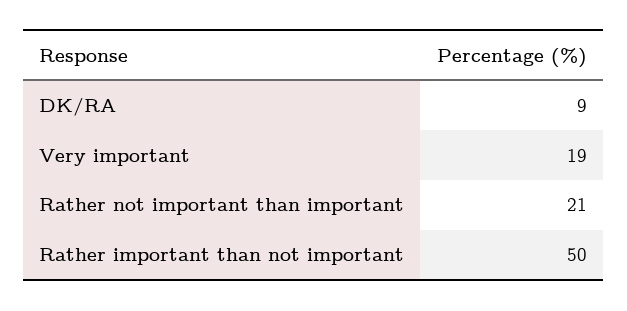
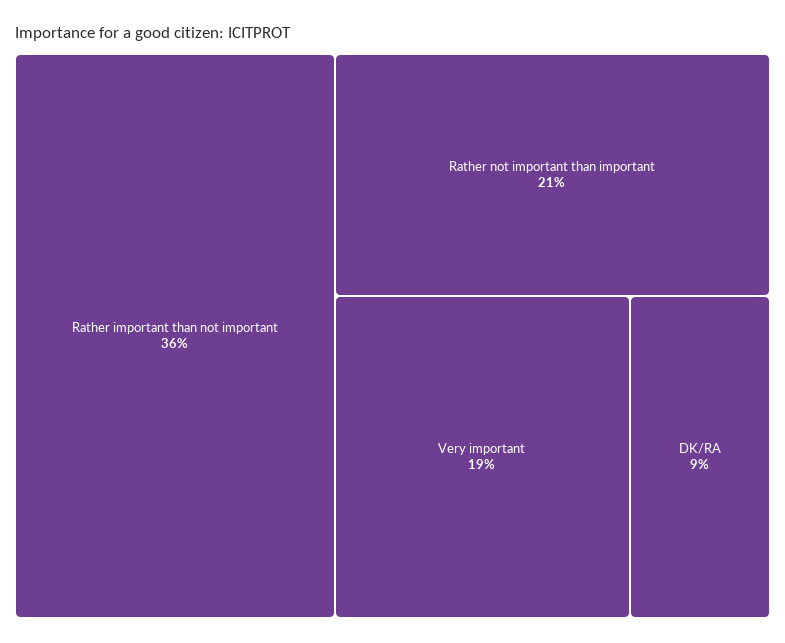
  {
    "DK/RA": 9,
    "Very important": 19,
    "Rather not important than important": 21,
-   "Rather important than not important": 50
+   "Rather important than not important": 36
  }

